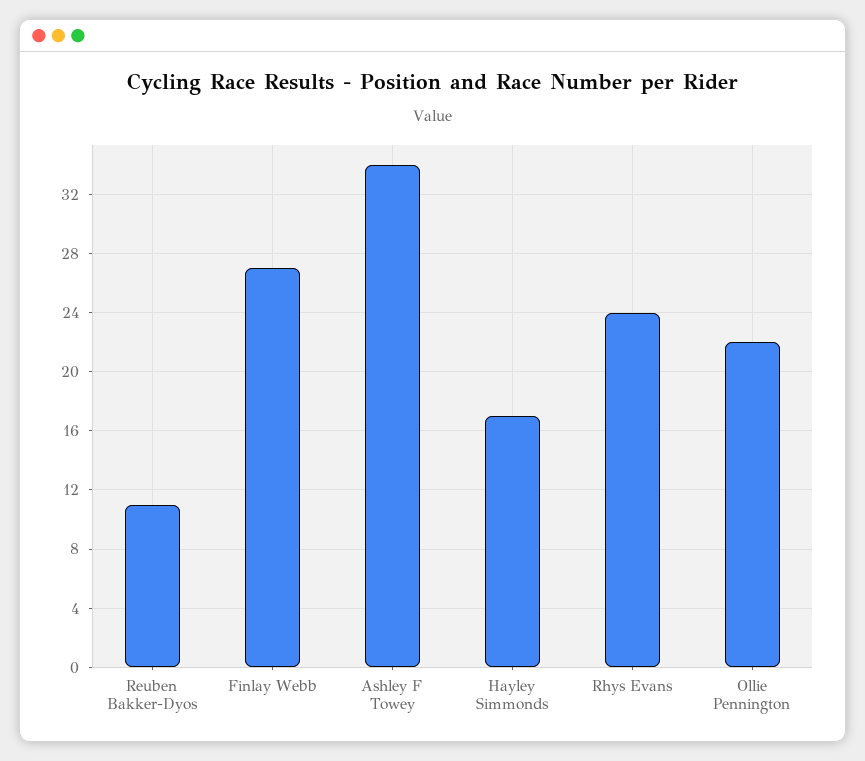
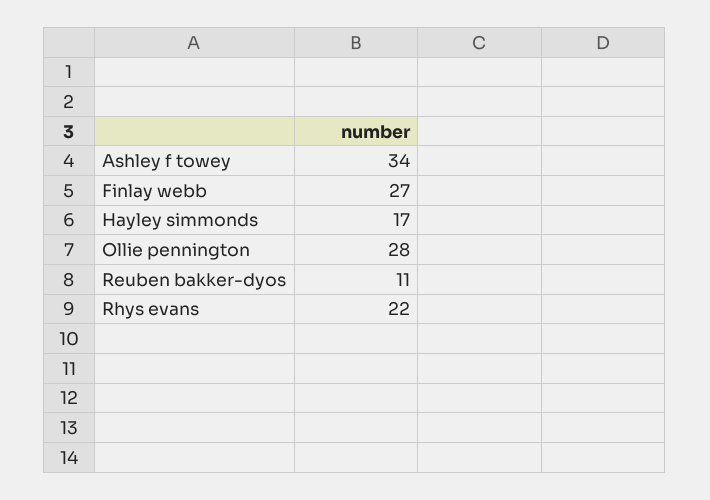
  {
    "Reuben Bakker-Dyos": 11,
    "Finlay Webb": 27,
    "Ashley F Towey": 34,
    "Hayley Simmonds": 17,
-   "Rhys Evans": 24,
+   "Rhys Evans": 22,
-   "Ollie Pennington": 22
+   "Ollie Pennington": 28
  }

